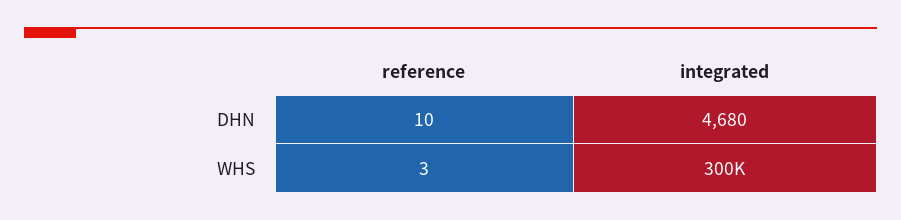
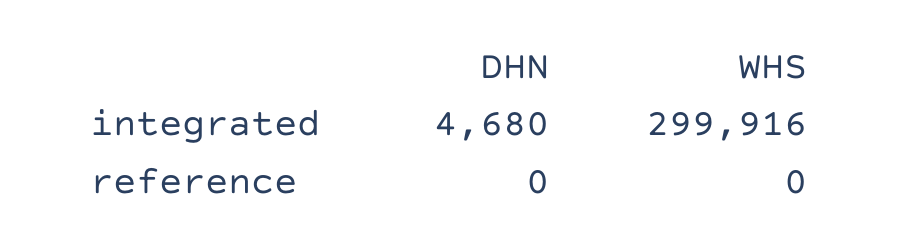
  {
    "reference": {
-     "DHN": 10,
+     "DHN": 0,
-     "WHS": 3
+     "WHS": 0
    },
    "integrated": {
      "DHN": 4680,
      "WHS": 299916
    }
  }

